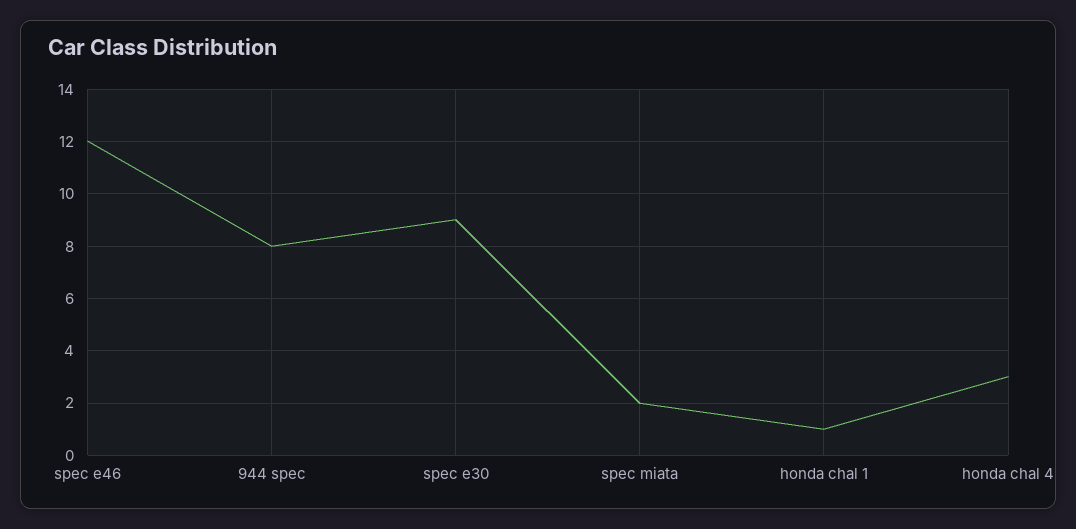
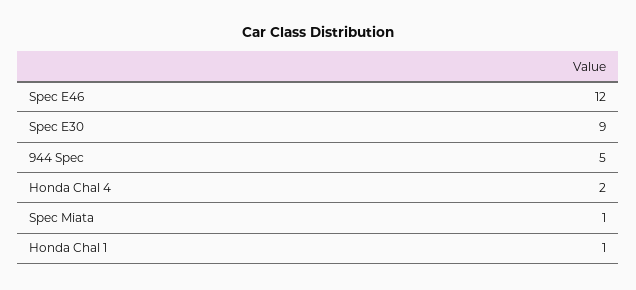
  {
    "spec e46": 12,
-   "944 spec": 8,
+   "944 spec": 5,
    "spec e30": 9,
-   "spec miata": 2,
+   "spec miata": 1,
    "honda chal 1": 1,
-   "honda chal 4": 3
+   "honda chal 4": 2
  }

